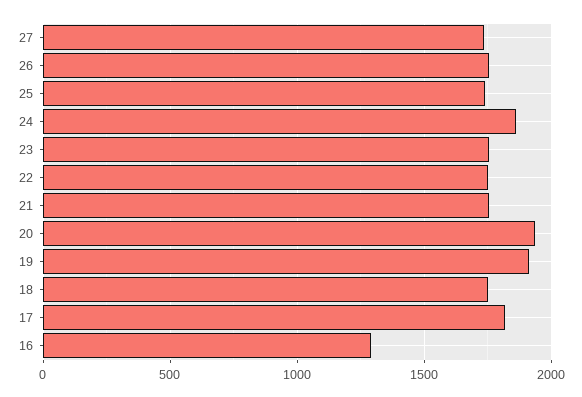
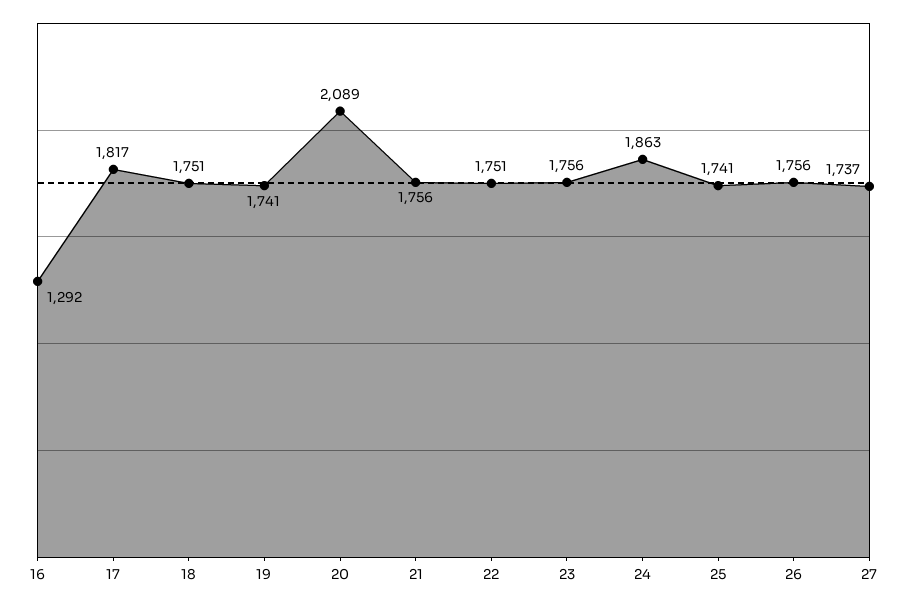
  {
    "27": 1737,
    "26": 1756,
    "25": 1741,
    "24": 1863,
    "23": 1756,
    "22": 1751,
    "21": 1756,
-   "20": 1950,
+   "20": 2089,
-   "19": 1900,
+   "19": 1741,
    "18": 1751,
    "17": 1817,
    "16": 1292
  }

